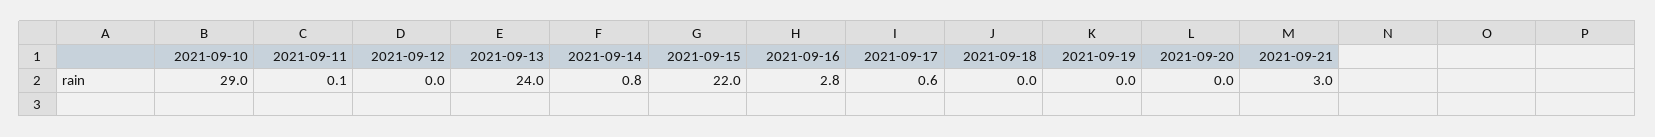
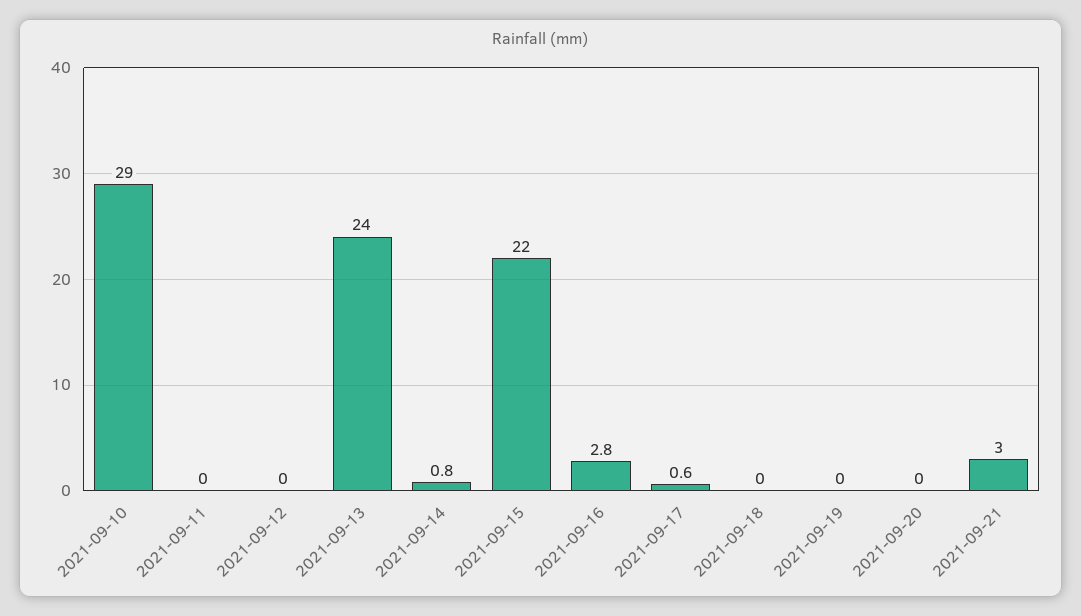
  {
    "2021-09-10": 29,
-   "2021-09-11": 0.1,
+   "2021-09-11": 0,
    "2021-09-12": 0,
    "2021-09-13": 24,
    "2021-09-14": 0.8,
    "2021-09-15": 22,
    "2021-09-16": 2.8,
    "2021-09-17": 0.6,
    "2021-09-18": 0,
    "2021-09-19": 0,
    "2021-09-20": 0,
    "2021-09-21": 3
  }

